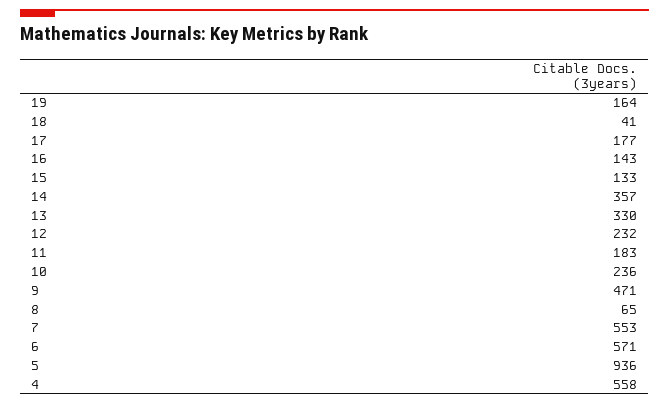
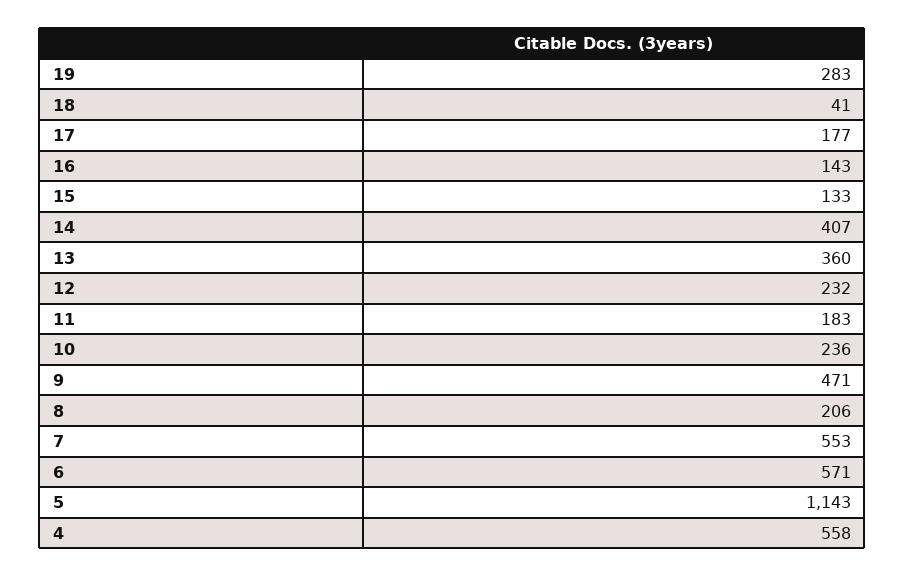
  {
-   "19": 164,
+   "19": 283,
    "18": 41,
    "17": 177,
    "16": 143,
    "15": 133,
-   "14": 357,
+   "14": 407,
-   "13": 330,
+   "13": 360,
    "12": 232,
    "11": 183,
    "10": 236,
    "9": 471,
-   "8": 65,
+   "8": 206,
    "7": 553,
    "6": 571,
-   "5": 936,
+   "5": 1143,
    "4": 558
  }

